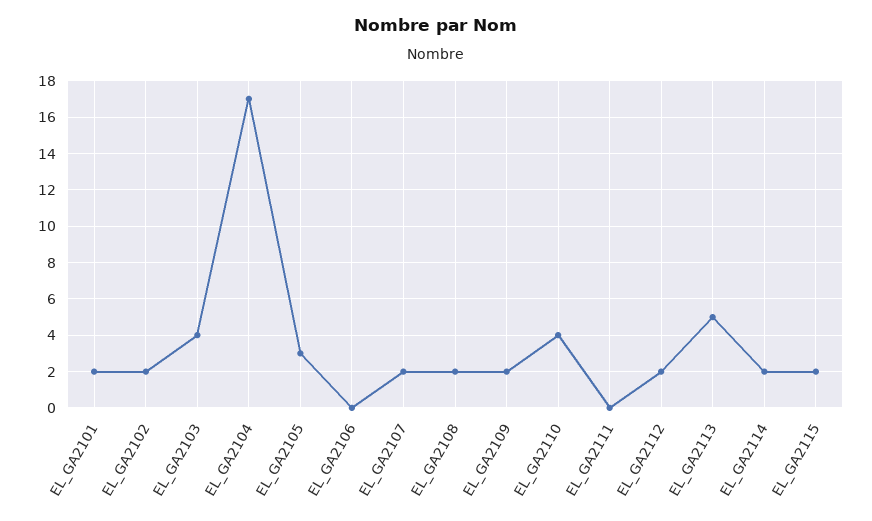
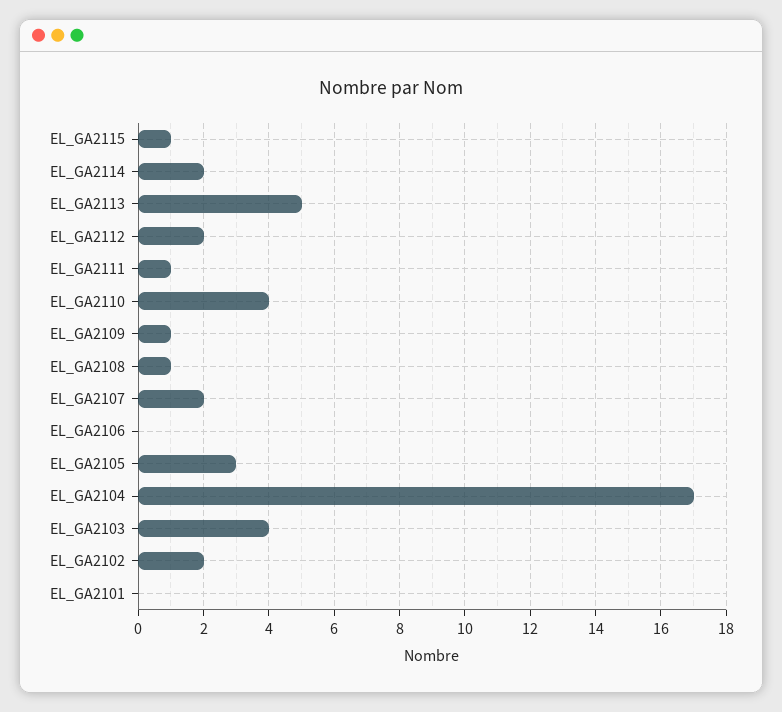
  {
-   "EL_GA2101": 2,
+   "EL_GA2101": 0,
    "EL_GA2102": 2,
    "EL_GA2103": 4,
    "EL_GA2104": 17,
    "EL_GA2105": 3,
    "EL_GA2106": 0,
    "EL_GA2107": 2,
-   "EL_GA2108": 2,
+   "EL_GA2108": 1,
-   "EL_GA2109": 2,
+   "EL_GA2109": 1,
    "EL_GA2110": 4,
-   "EL_GA2111": 0,
+   "EL_GA2111": 1,
    "EL_GA2112": 2,
    "EL_GA2113": 5,
    "EL_GA2114": 2,
-   "EL_GA2115": 2
+   "EL_GA2115": 1
  }

